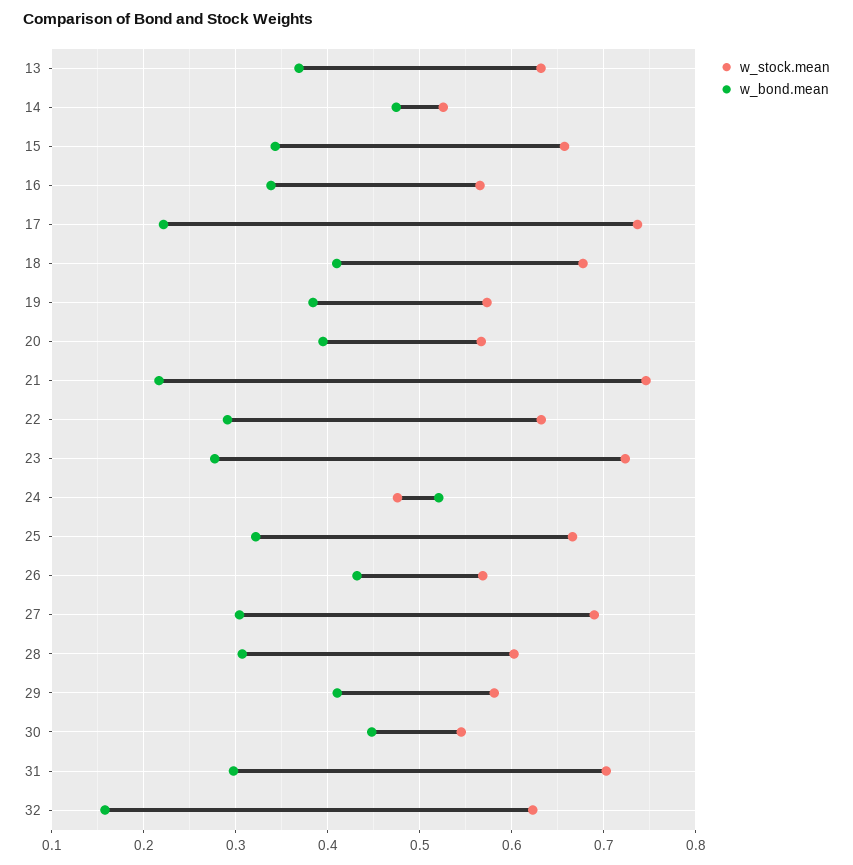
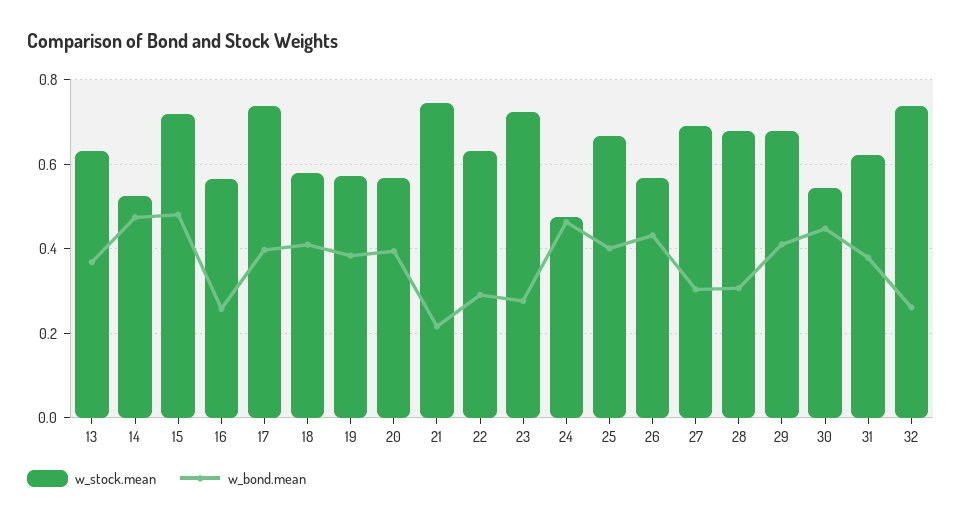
  {
    "w_stock.mean": {
      "13": 0.63,
      "14": 0.53,
-     "15": 0.66,
+     "15": 0.72,
      "16": 0.57,
      "17": 0.74,
-     "18": 0.68,
+     "18": 0.58,
      "19": 0.57,
      "20": 0.57,
      "21": 0.75,
      "22": 0.63,
      "23": 0.72,
      "24": 0.48,
      "25": 0.67,
      "26": 0.57,
      "27": 0.69,
-     "28": 0.6,
+     "28": 0.68,
-     "29": 0.58,
+     "29": 0.68,
      "30": 0.54,
-     "31": 0.7,
+     "31": 0.62,
-     "32": 0.62
+     "32": 0.74
    },
    "w_bond.mean": {
      "13": 0.37,
      "14": 0.47,
-     "15": 0.34,
+     "15": 0.48,
-     "16": 0.34,
+     "16": 0.26,
-     "17": 0.22,
+     "17": 0.4,
      "18": 0.41,
      "19": 0.38,
      "20": 0.39,
      "21": 0.22,
      "22": 0.29,
      "23": 0.28,
-     "24": 0.52,
+     "24": 0.46,
-     "25": 0.32,
+     "25": 0.4,
      "26": 0.43,
      "27": 0.3,
      "28": 0.31,
      "29": 0.41,
      "30": 0.45,
-     "31": 0.3,
+     "31": 0.38,
-     "32": 0.16
+     "32": 0.26
    }
  }

